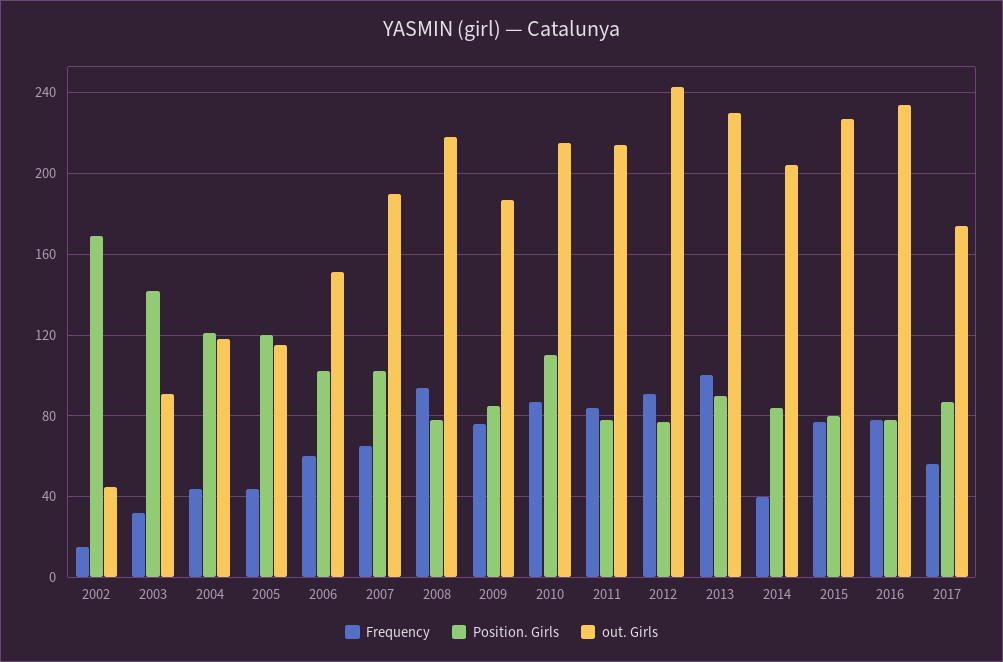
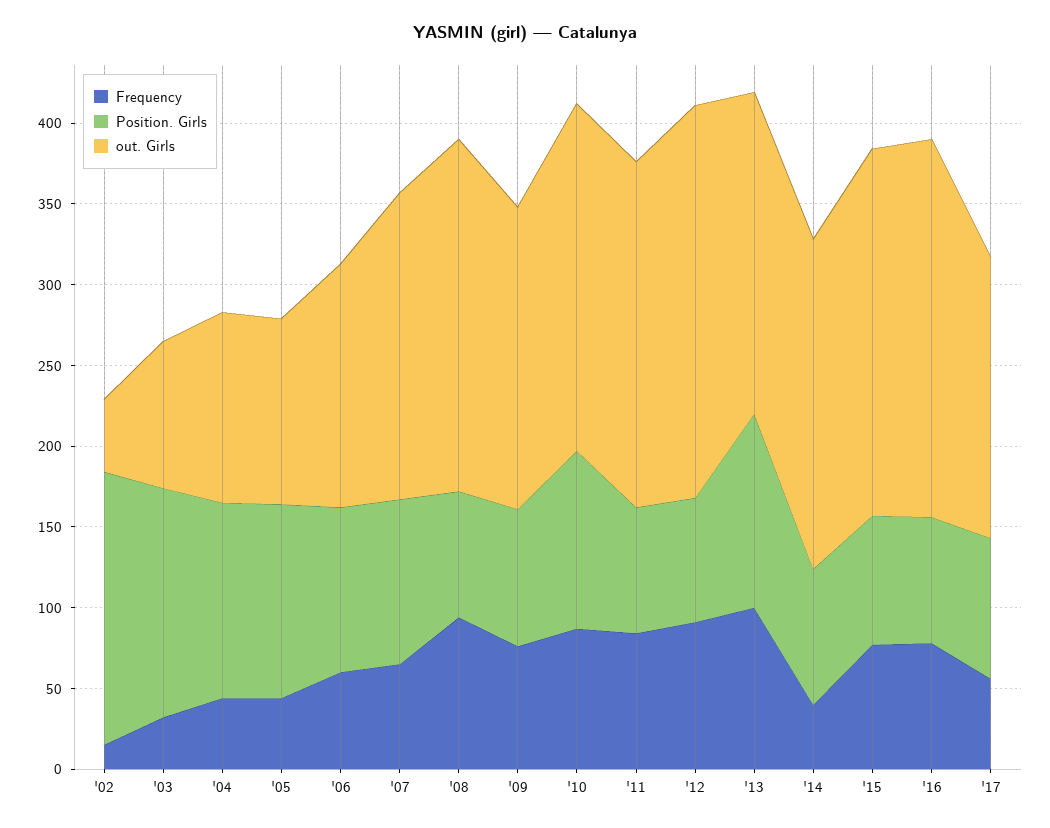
  {
    "Frequency": {
      "2002": 15,
      "2003": 30,
      "2004": 45,
      "2005": 45,
      "2006": 60,
      "2007": 65,
      "2008": 95,
      "2009": 75,
      "2010": 85,
      "2011": 85,
      "2012": 90,
      "2013": 100,
      "2014": 40,
      "2015": 75,
      "2016": 80,
      "2017": 55
    },
    "Position. Girls": {
      "2002": 170,
      "2003": 140,
      "2004": 120,
      "2005": 120,
      "2006": 100,
      "2007": 100,
      "2008": 80,
      "2009": 85,
      "2010": 110,
      "2011": 80,
      "2012": 75,
-     "2013": 90,
+     "2013": 120,
      "2014": 85,
      "2015": 80,
      "2016": 80,
      "2017": 85
    },
    "out. Girls": {
      "2002": 45,
      "2003": 90,
      "2004": 120,
      "2005": 115,
      "2006": 150,
      "2007": 190,
      "2008": 220,
      "2009": 185,
      "2010": 215,
      "2011": 215,
      "2012": 245,
-     "2013": 230,
+     "2013": 200,
      "2014": 205,
      "2015": 225,
      "2016": 235,
      "2017": 175
    }
  }

